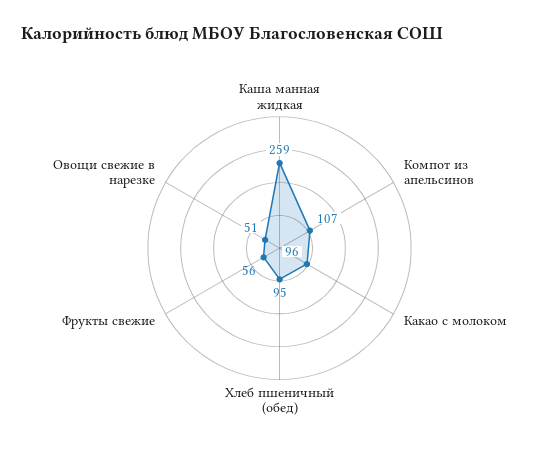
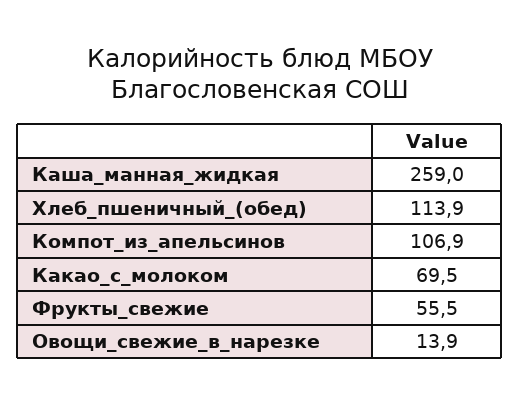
  {
    "Каша манная жидкая": 259,
    "Компот из апельсинов": 106.9,
-   "Какао с молоком": 96,
+   "Какао с молоком": 69.5,
-   "Хлеб пшеничный (обед)": 95,
+   "Хлеб пшеничный (обед)": 113.9,
    "Фрукты свежие": 55.5,
-   "Овощи свежие в нарезке": 51
+   "Овощи свежие в нарезке": 13.9
  }

